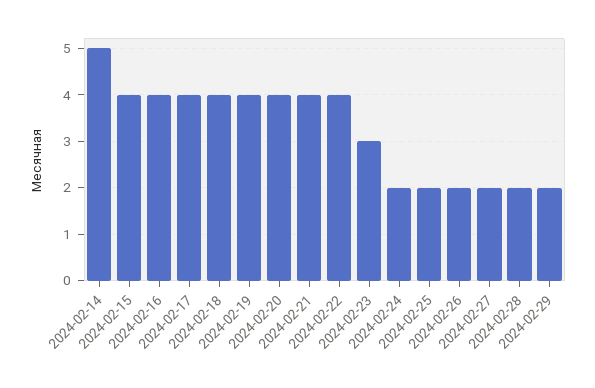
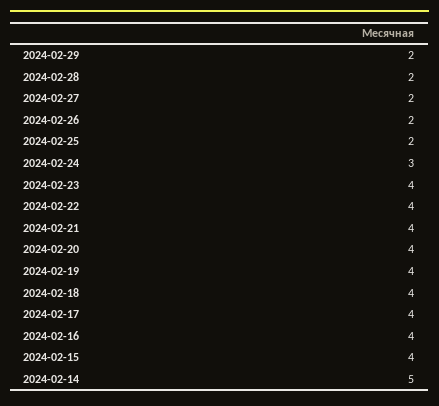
  {
    "2024-02-14": 5,
    "2024-02-15": 4,
    "2024-02-16": 4,
    "2024-02-17": 4,
    "2024-02-18": 4,
    "2024-02-19": 4,
    "2024-02-20": 4,
    "2024-02-21": 4,
    "2024-02-22": 4,
-   "2024-02-23": 3,
+   "2024-02-23": 4,
-   "2024-02-24": 2,
+   "2024-02-24": 3,
    "2024-02-25": 2,
    "2024-02-26": 2,
    "2024-02-27": 2,
    "2024-02-28": 2,
    "2024-02-29": 2
  }

